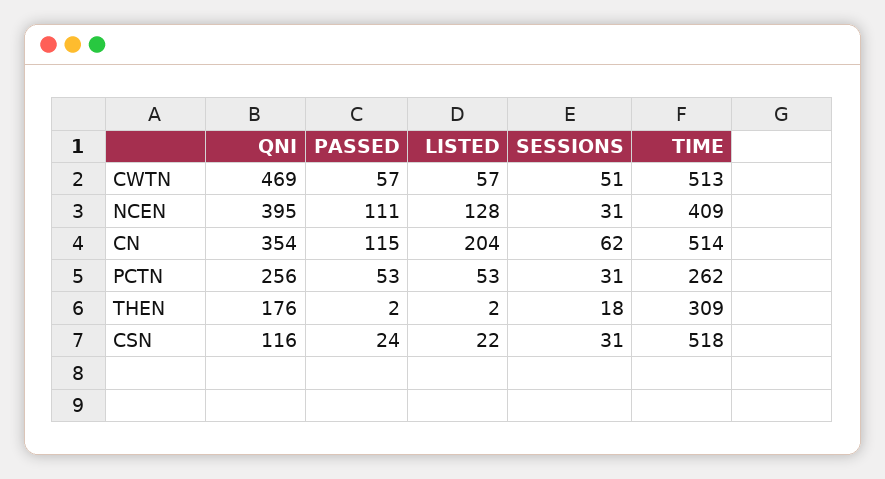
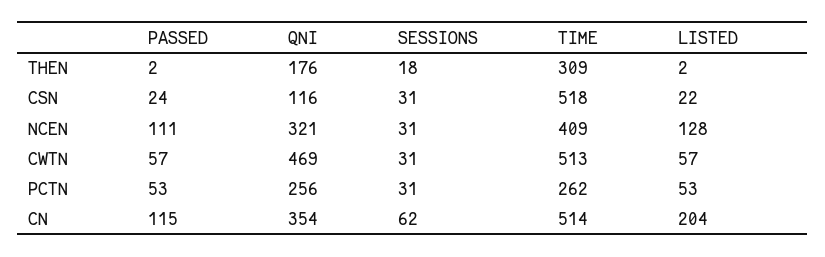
  {
    "QNI": {
      "CWTN": 469,
-     "NCEN": 395,
+     "NCEN": 321,
      "CN": 354,
      "PCTN": 256,
      "THEN": 176,
      "CSN": 116
    },
    "PASSED": {
      "CWTN": 57,
      "NCEN": 111,
      "CN": 115,
      "PCTN": 53,
      "THEN": 2,
      "CSN": 24
    },
    "LISTED": {
      "CWTN": 57,
      "NCEN": 128,
      "CN": 204,
      "PCTN": 53,
      "THEN": 2,
      "CSN": 22
    },
    "SESSIONS": {
-     "CWTN": 51,
+     "CWTN": 31,
      "NCEN": 31,
      "CN": 62,
      "PCTN": 31,
      "THEN": 18,
      "CSN": 31
    },
    "TIME": {
      "CWTN": 513,
      "NCEN": 409,
      "CN": 514,
      "PCTN": 262,
      "THEN": 309,
      "CSN": 518
    }
  }

